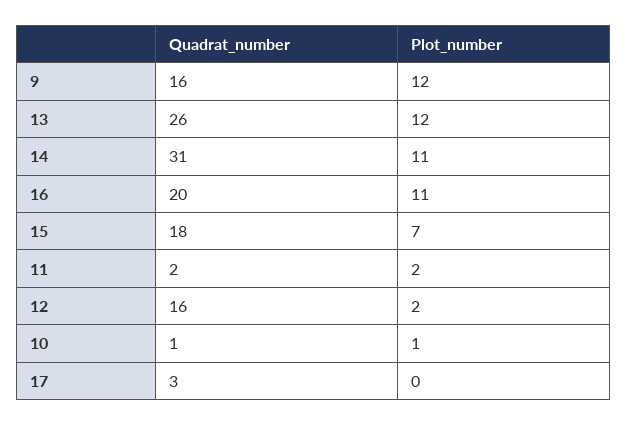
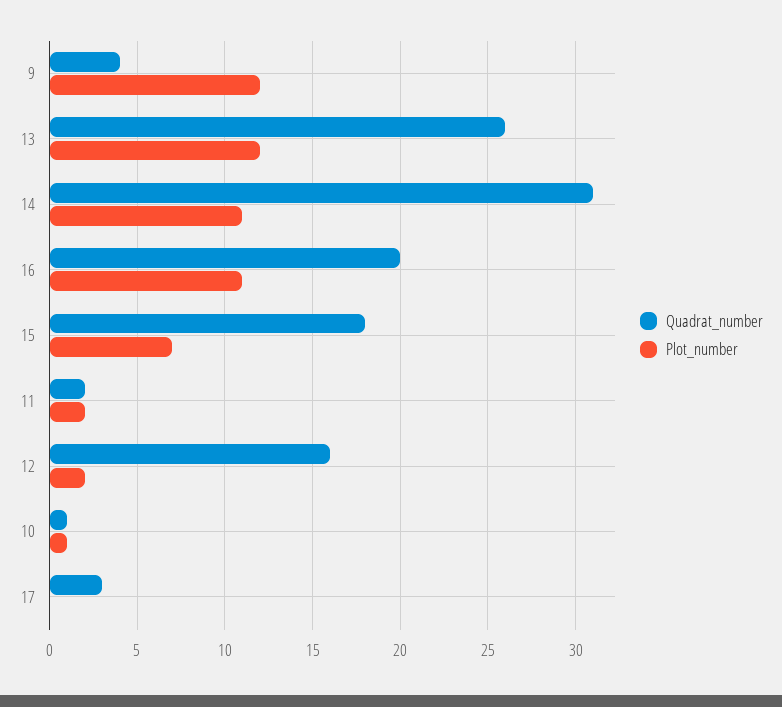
  {
    "Quadrat_number": {
-     "9": 16,
+     "9": 4,
      "13": 26,
      "14": 31,
      "16": 20,
      "15": 18,
      "11": 2,
      "12": 16,
      "10": 1,
      "17": 3
    },
    "Plot_number": {
      "9": 12,
      "13": 12,
      "14": 11,
      "16": 11,
      "15": 7,
      "11": 2,
      "12": 2,
      "10": 1,
      "17": 0
    }
  }

